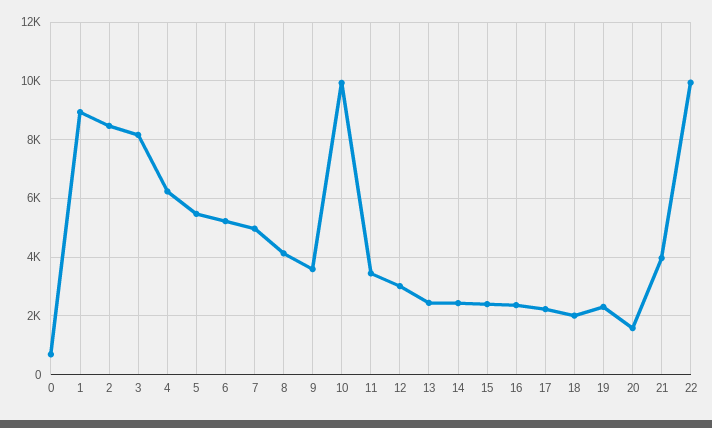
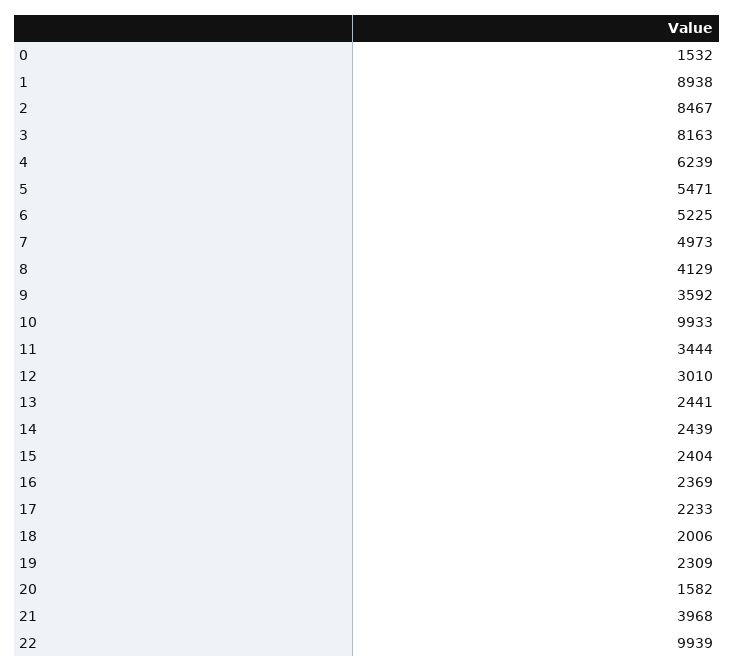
  {
-   "0": 750,
+   "0": 1532,
    "1": 8938,
    "2": 8467,
    "3": 8163,
    "4": 6239,
    "5": 5471,
    "6": 5225,
    "7": 4973,
    "8": 4129,
    "9": 3592,
    "10": 9933,
    "11": 3444,
    "12": 3010,
    "13": 2441,
    "14": 2439,
    "15": 2404,
    "16": 2369,
    "17": 2233,
    "18": 2006,
    "19": 2309,
    "20": 1582,
    "21": 3968,
    "22": 9939
  }

